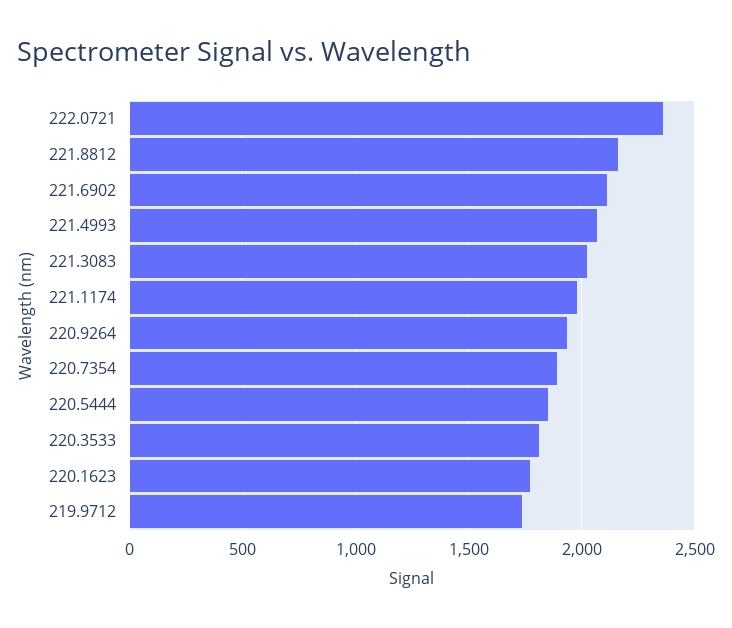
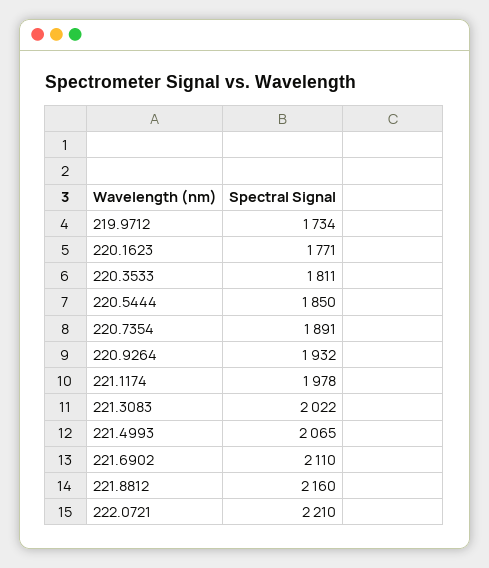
  {
-   "222.0721": 2350,
+   "222.0721": 2210,
    "221.8812": 2160,
    "221.6902": 2110,
    "221.4993": 2065,
    "221.3083": 2022,
    "221.1174": 1978,
    "220.9264": 1932,
    "220.7354": 1891,
    "220.5444": 1850,
    "220.3533": 1811,
    "220.1623": 1771,
    "219.9712": 1734
  }

